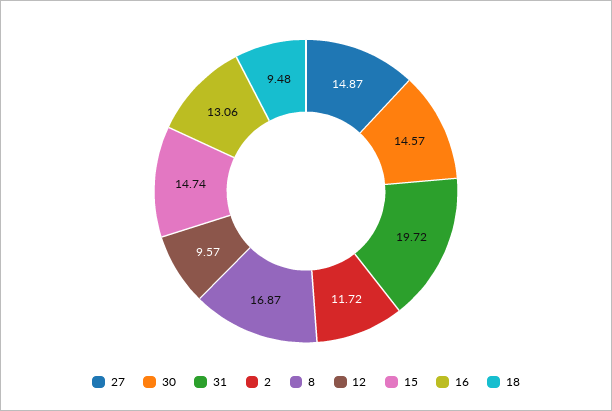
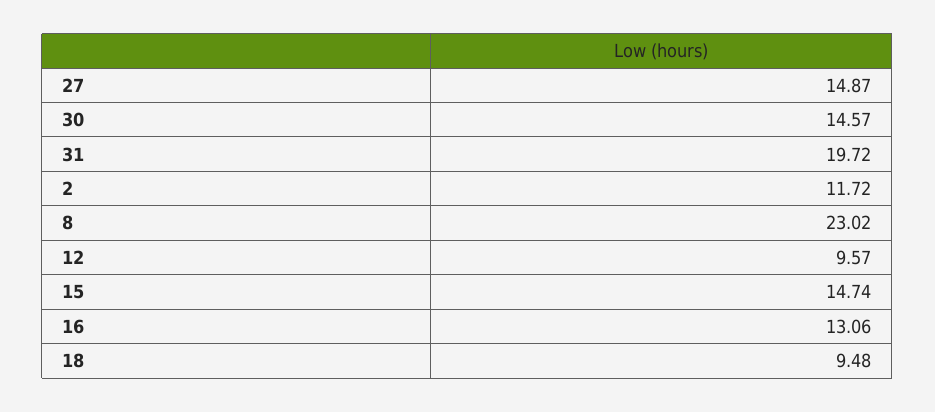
  {
    "27": 14.87,
    "30": 14.57,
    "31": 19.72,
    "2": 11.72,
-   "8": 16.87,
+   "8": 23.02,
    "12": 9.57,
    "15": 14.74,
    "16": 13.06,
    "18": 9.48
  }

